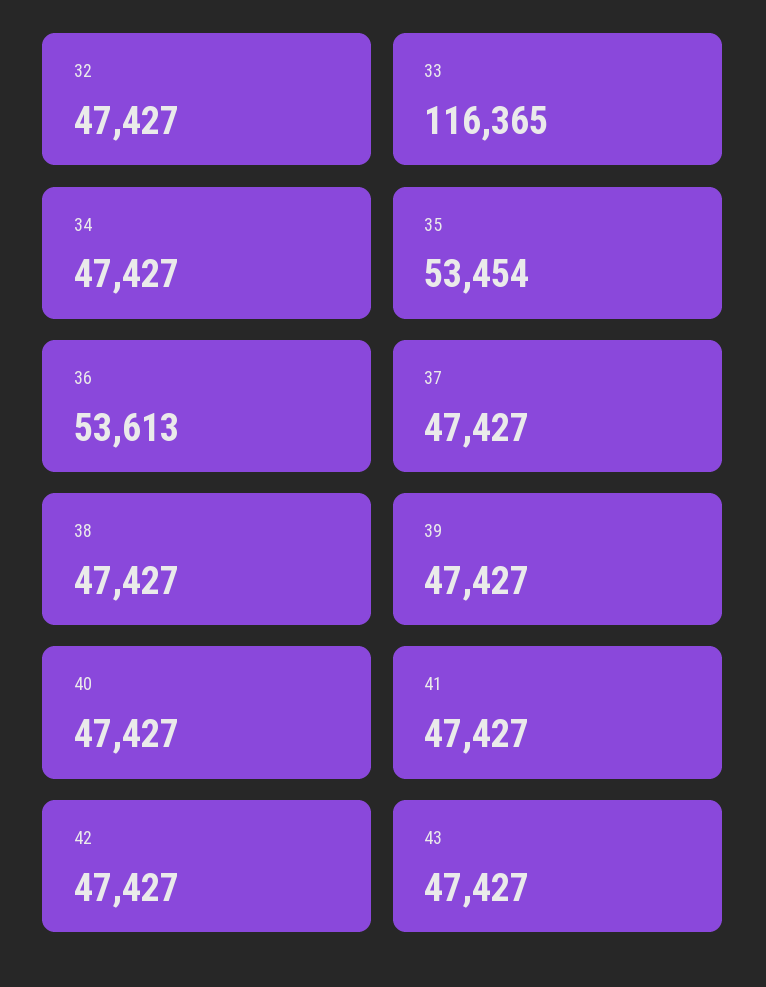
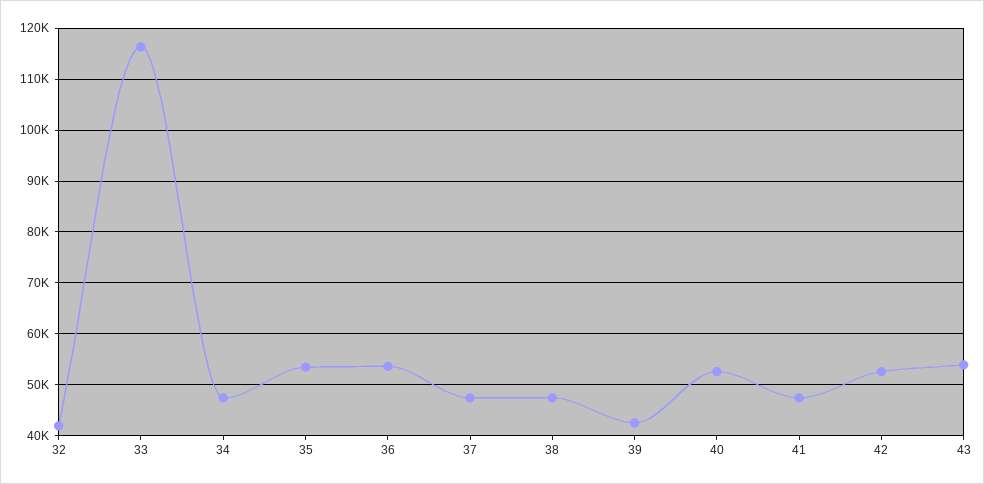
  {
-   "32": 47427,
+   "32": 42000,
    "33": 116365,
    "34": 47427,
    "35": 53454,
    "36": 53613,
    "37": 47427,
    "38": 47427,
-   "39": 47427,
+   "39": 42000,
-   "40": 47427,
+   "40": 52000,
    "41": 47427,
-   "42": 47427,
+   "42": 52000,
-   "43": 47427
+   "43": 54000
  }

